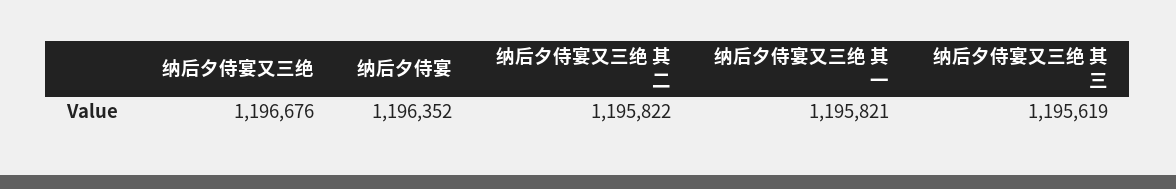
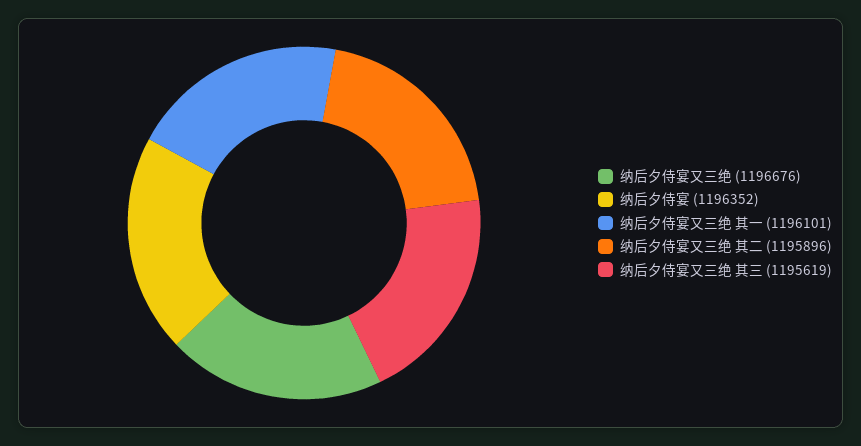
  {
    "纳后夕侍宴又三绝": 1196676,
    "纳后夕侍宴": 1196352,
-   "纳后夕侍宴又三绝 其二": 1195822,
+   "纳后夕侍宴又三绝 其二": 1195896,
-   "纳后夕侍宴又三绝 其一": 1195821,
+   "纳后夕侍宴又三绝 其一": 1196101,
    "纳后夕侍宴又三绝 其三": 1195619
  }

